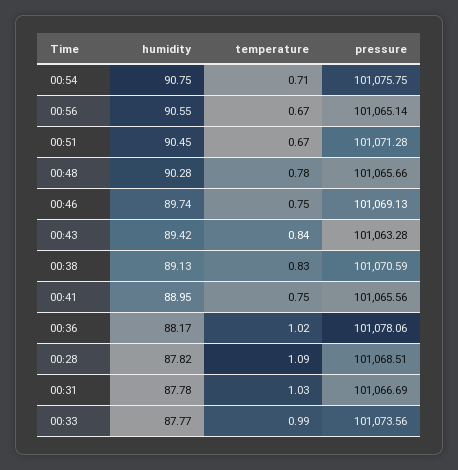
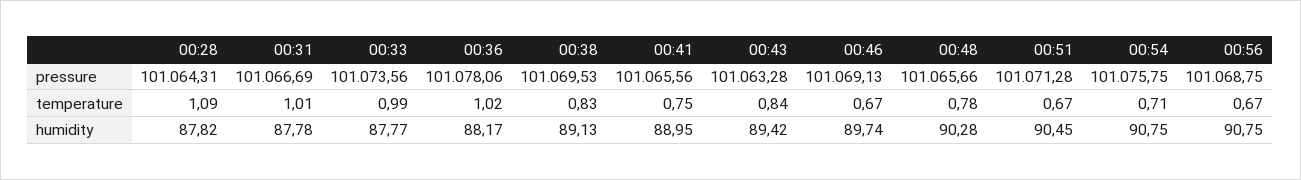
  {
    "humidity": {
      "00:54": 90.75,
-     "00:56": 90.55,
+     "00:56": 90.75,
      "00:51": 90.45,
      "00:48": 90.28,
      "00:46": 89.74,
      "00:43": 89.42,
      "00:38": 89.13,
      "00:41": 88.95,
      "00:36": 88.17,
      "00:28": 87.82,
      "00:31": 87.78,
      "00:33": 87.77
    },
    "temperature": {
      "00:54": 0.71,
      "00:56": 0.67,
      "00:51": 0.67,
      "00:48": 0.78,
-     "00:46": 0.75,
+     "00:46": 0.67,
      "00:43": 0.84,
      "00:38": 0.83,
      "00:41": 0.75,
      "00:36": 1.02,
      "00:28": 1.09,
-     "00:31": 1.03,
+     "00:31": 1.01,
      "00:33": 0.99
    },
    "pressure": {
      "00:54": 101075.75,
-     "00:56": 101065.14,
+     "00:56": 101068.75,
      "00:51": 101071.28,
      "00:48": 101065.66,
      "00:46": 101069.13,
      "00:43": 101063.28,
-     "00:38": 101070.59,
+     "00:38": 101069.53,
      "00:41": 101065.56,
      "00:36": 101078.06,
-     "00:28": 101068.51,
+     "00:28": 101064.31,
      "00:31": 101066.69,
      "00:33": 101073.56
    }
  }

